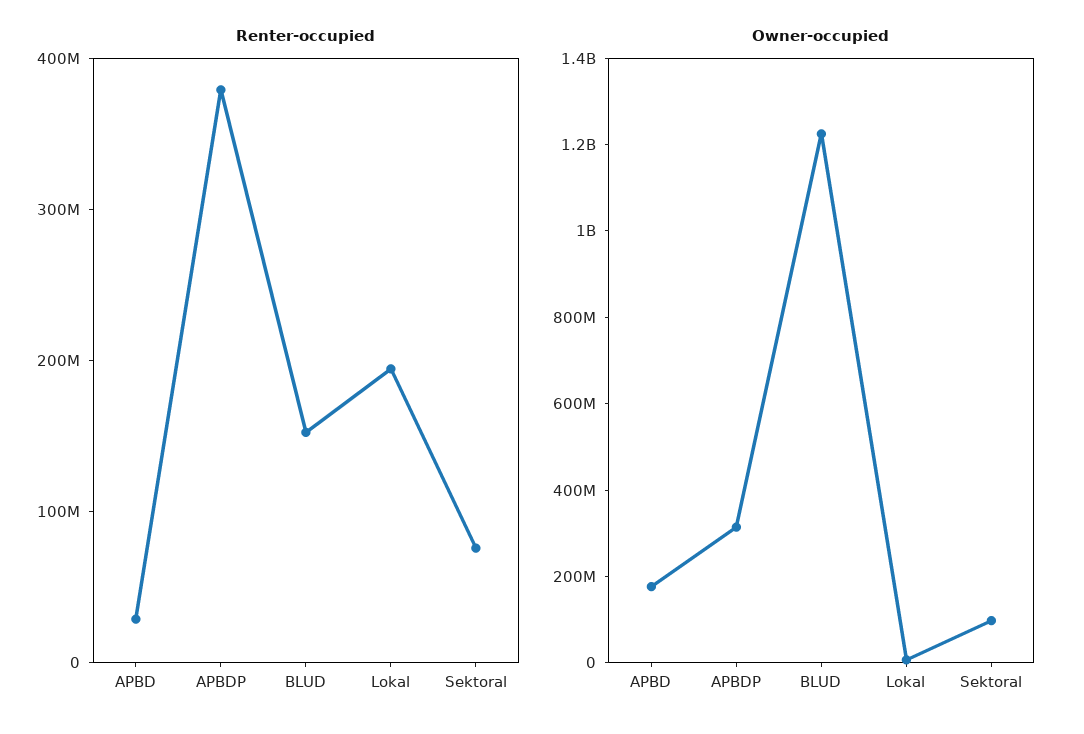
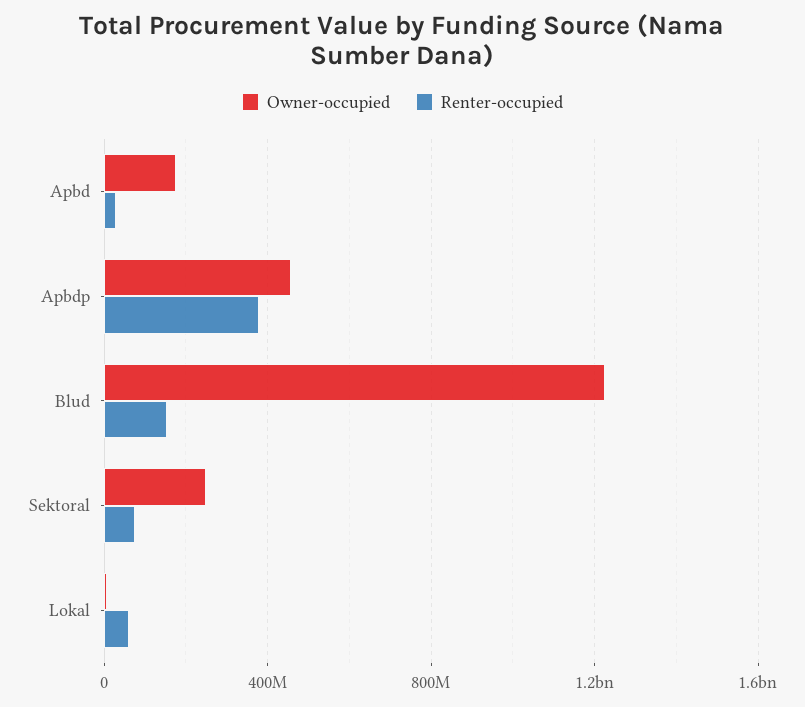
  {
    "Renter-occupied": {
      "APBD": 20000000,
      "APBDP": 380000000,
      "BLUD": 160000000,
-     "Lokal": 200000000,
+     "Lokal": 50000000,
      "Sektoral": 80000000
    },
    "Owner-occupied": {
      "APBD": 200000000,
-     "APBDP": 300000000,
+     "APBDP": 450000000,
      "BLUD": 1200000000,
      "Lokal": 0,
-     "Sektoral": 100000000
+     "Sektoral": 250000000
    }
  }

